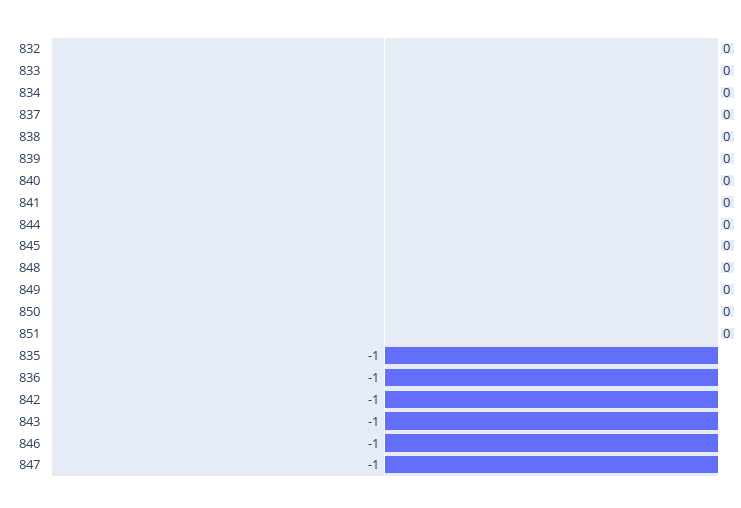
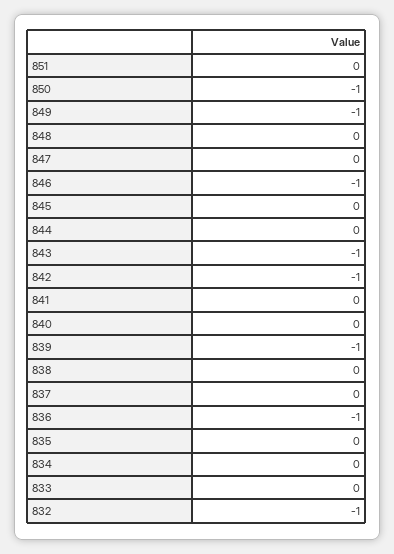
  {
-   "832": 0,
+   "832": -1,
    "833": 0,
    "834": 0,
    "837": 0,
    "838": 0,
-   "839": 0,
+   "839": -1,
    "840": 0,
    "841": 0,
    "844": 0,
    "845": 0,
    "848": 0,
-   "849": 0,
+   "849": -1,
-   "850": 0,
+   "850": -1,
    "851": 0,
-   "835": -1,
+   "835": 0,
    "836": -1,
    "842": -1,
    "843": -1,
    "846": -1,
-   "847": -1
+   "847": 0
  }

